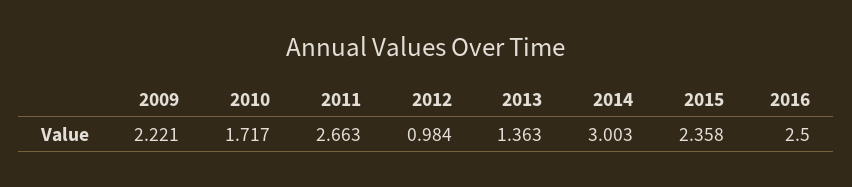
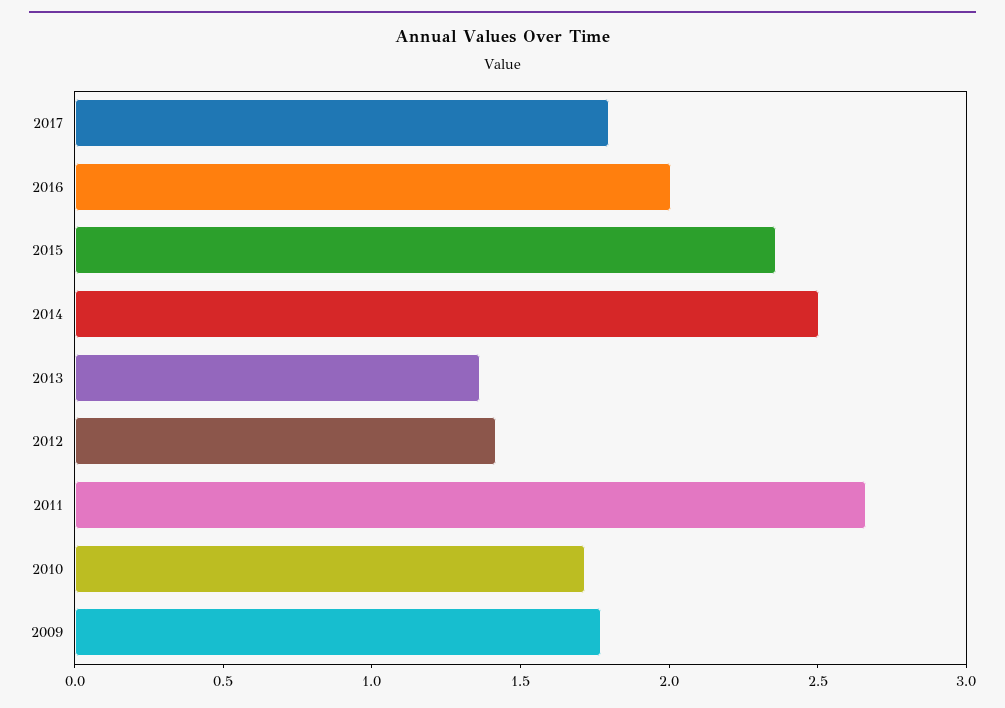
  {
-   "2009": 2.221,
+   "2009": 1.8,
    "2010": 1.717,
    "2011": 2.663,
-   "2012": 0.984,
+   "2012": 1.4,
    "2013": 1.363,
-   "2014": 3.003,
+   "2014": 2.5,
    "2015": 2.358,
-   "2016": 2.5
+   "2016": 2,
+   "2017": 1.8
  }

